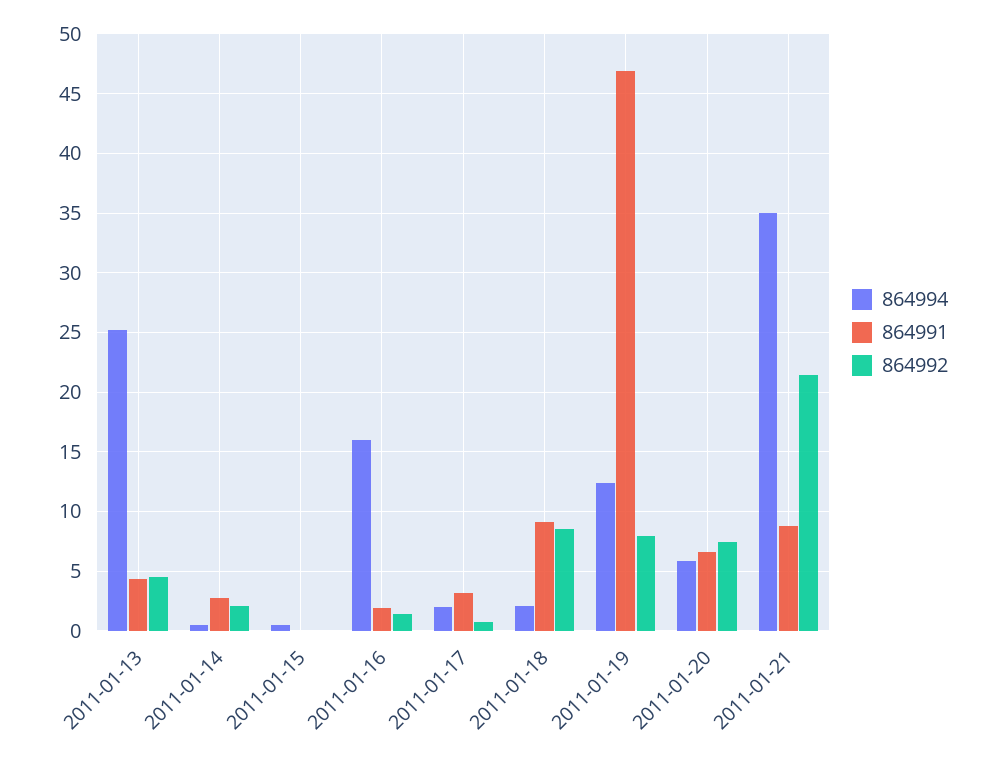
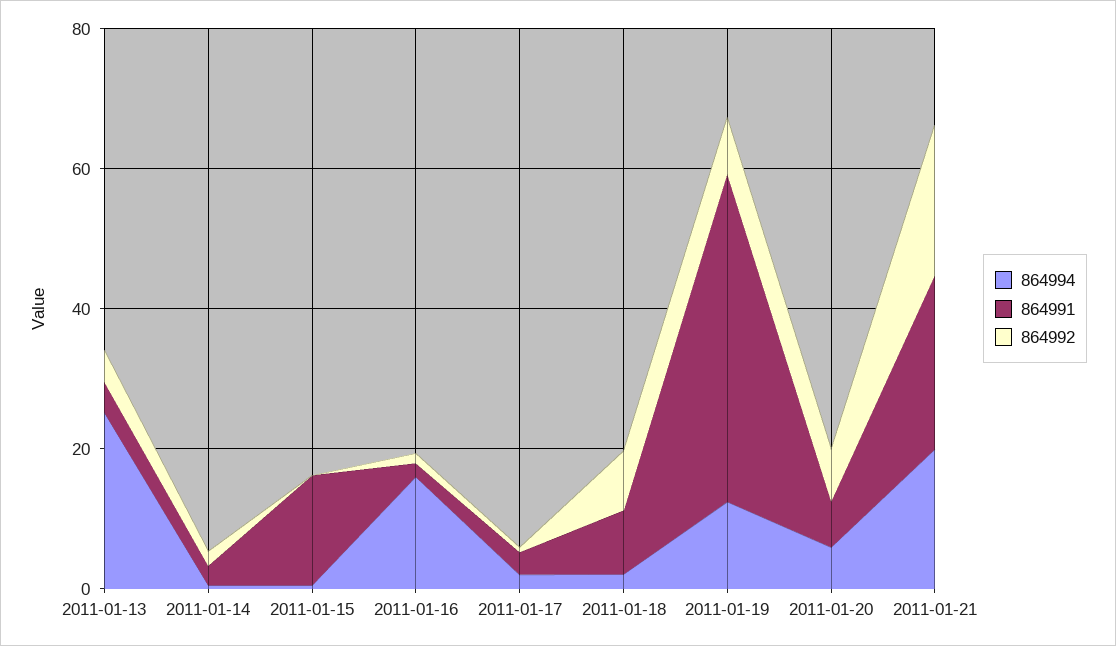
  {
    "864994": {
      "2011-01-13": 25,
      "2011-01-14": 1,
      "2011-01-15": 1,
      "2011-01-16": 16,
      "2011-01-17": 2,
      "2011-01-18": 2,
      "2011-01-19": 12,
      "2011-01-20": 6,
-     "2011-01-21": 35
+     "2011-01-21": 20
    },
    "864991": {
      "2011-01-13": 4,
      "2011-01-14": 3,
-     "2011-01-15": 0,
+     "2011-01-15": 15,
      "2011-01-16": 2,
      "2011-01-17": 3,
      "2011-01-18": 9,
      "2011-01-19": 47,
      "2011-01-20": 7,
-     "2011-01-21": 9
+     "2011-01-21": 25
    },
    "864992": {
      "2011-01-13": 5,
      "2011-01-14": 2,
      "2011-01-15": 0,
      "2011-01-16": 1,
      "2011-01-17": 1,
      "2011-01-18": 9,
      "2011-01-19": 8,
      "2011-01-20": 7,
      "2011-01-21": 21
    }
  }

